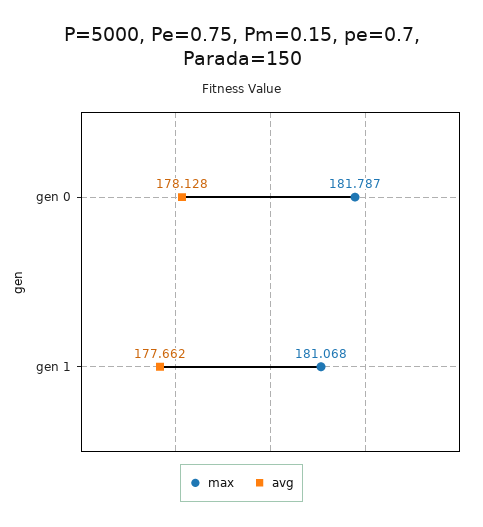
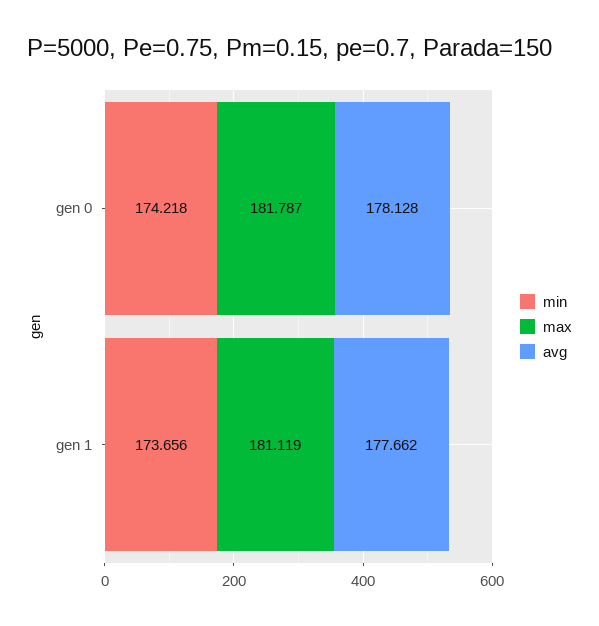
  {
    "max": {
      "gen 0": 181.787,
-     "gen 1": 181.068
+     "gen 1": 181.119
    },
    "avg": {
      "gen 0": 178.128,
      "gen 1": 177.662
-   }
+   },
+   "min": {
+     "gen 0": 174.218,
+     "gen 1": 173.656
+   }
  }

